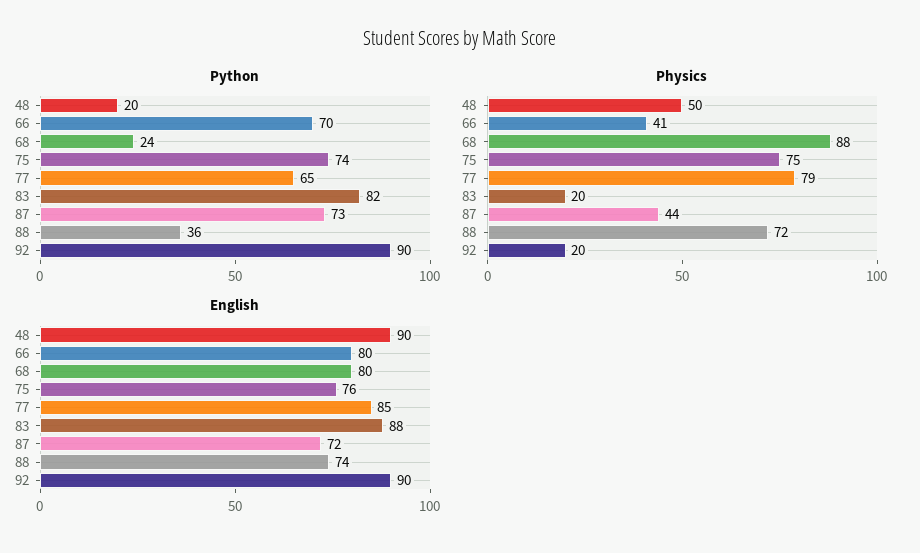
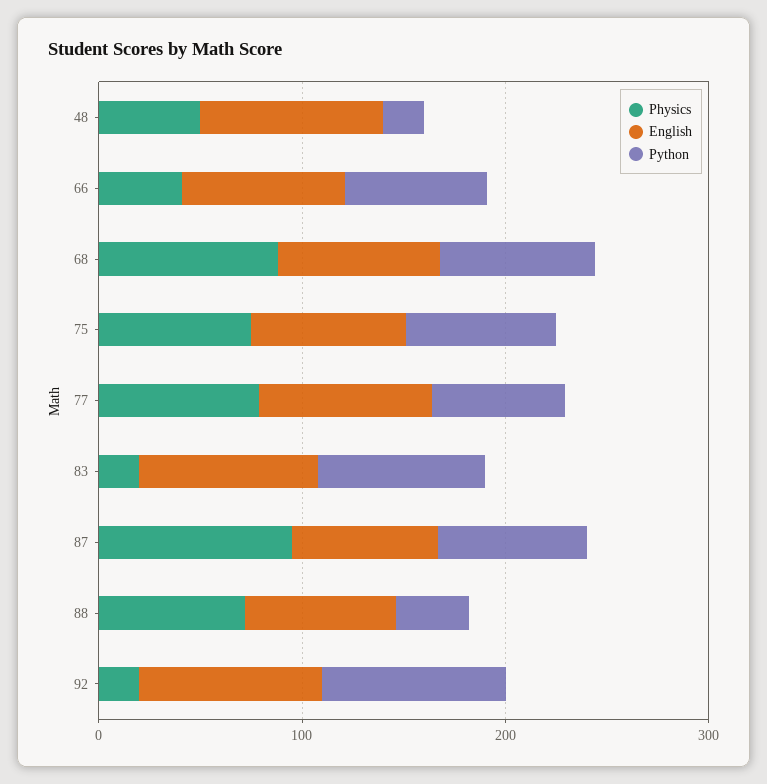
  {
    "Python": {
      "48": 20,
      "66": 70,
-     "68": 24,
+     "68": 80,
      "75": 74,
      "77": 65,
      "83": 82,
      "87": 73,
      "88": 36,
      "92": 90
    },
    "Physics": {
      "48": 50,
      "66": 41,
      "68": 88,
      "75": 75,
      "77": 79,
      "83": 20,
-     "87": 44,
+     "87": 100,
      "88": 72,
      "92": 20
    },
    "English": {
      "48": 90,
      "66": 80,
      "68": 80,
      "75": 76,
      "77": 85,
      "83": 88,
      "87": 72,
      "88": 74,
      "92": 90
    }
  }

